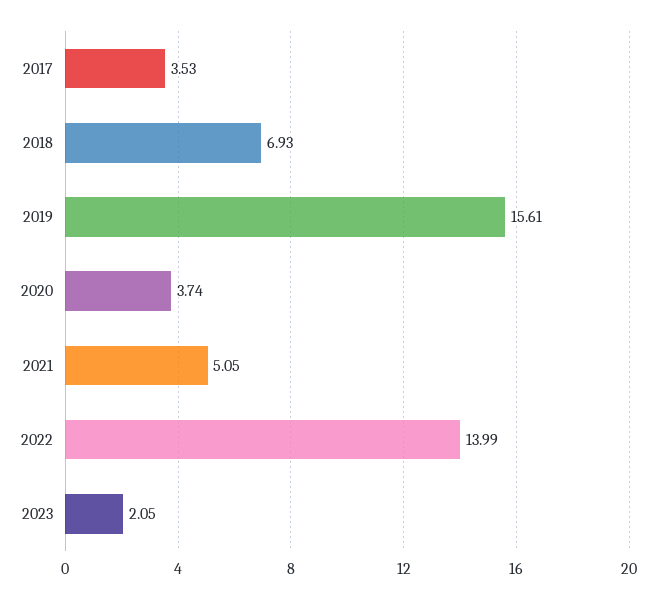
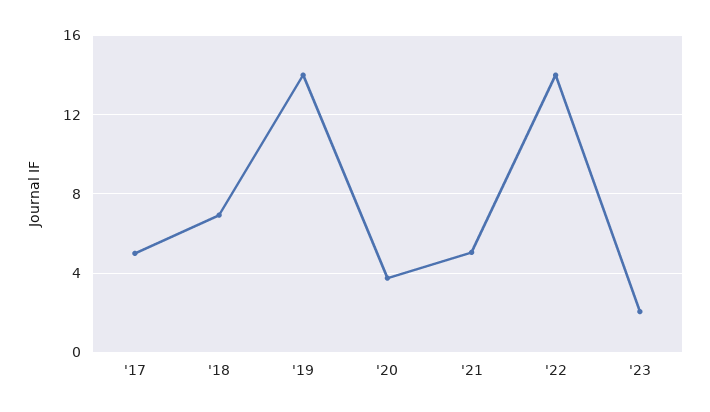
  {
-   "2017": 3.53,
+   "2017": 5,
    "2018": 6.93,
-   "2019": 15.61,
+   "2019": 14,
    "2020": 3.74,
    "2021": 5.05,
    "2022": 13.99,
    "2023": 2.05
  }

